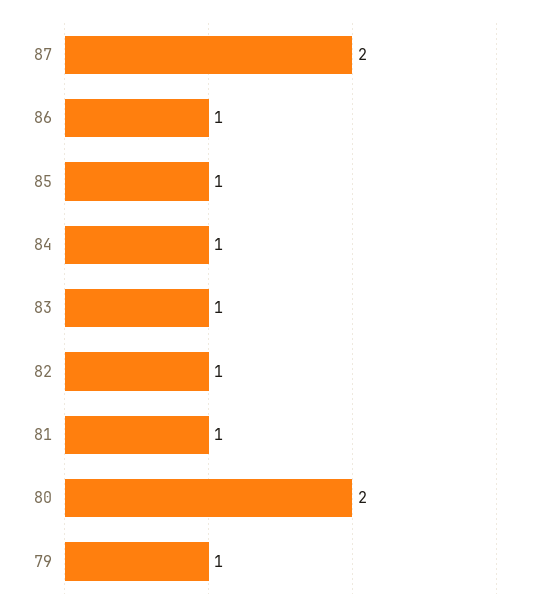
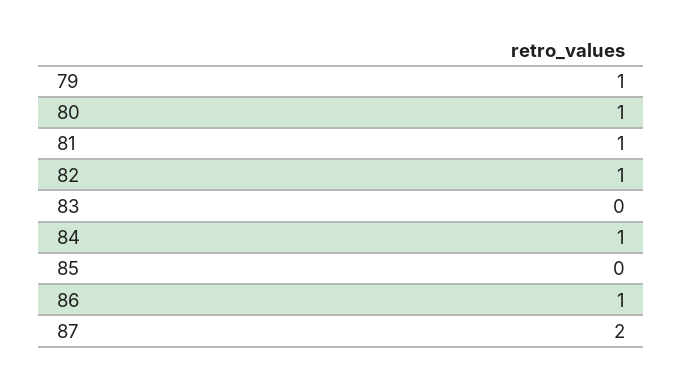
  {
    "87": 2,
    "86": 1,
-   "85": 1,
+   "85": 0,
    "84": 1,
-   "83": 1,
+   "83": 0,
    "82": 1,
    "81": 1,
-   "80": 2,
+   "80": 1,
    "79": 1
  }

